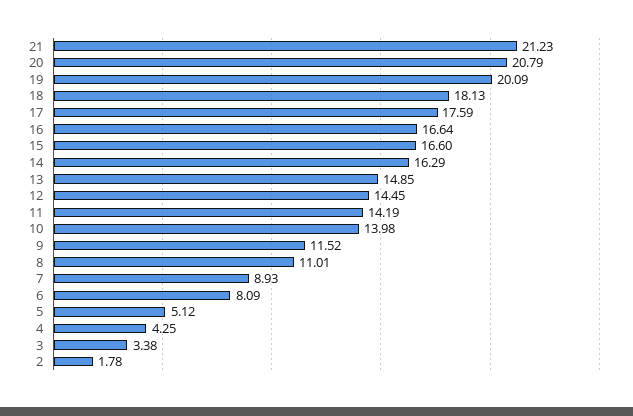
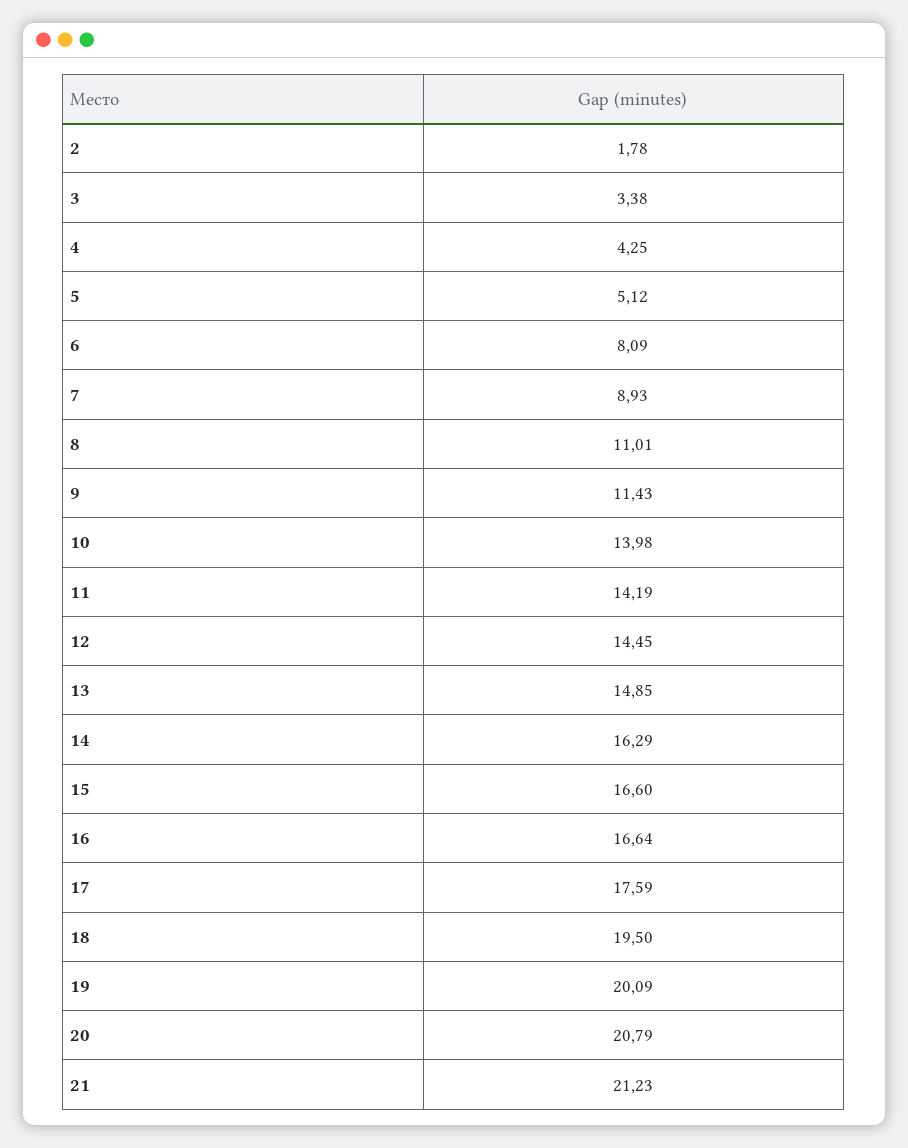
  {
    "21": 21.23,
    "20": 20.79,
    "19": 20.09,
-   "18": 18.13,
+   "18": 19.5,
    "17": 17.59,
    "16": 16.64,
    "15": 16.6,
    "14": 16.29,
    "13": 14.85,
    "12": 14.45,
    "11": 14.19,
    "10": 13.98,
-   "9": 11.52,
+   "9": 11.43,
    "8": 11.01,
    "7": 8.93,
    "6": 8.09,
    "5": 5.12,
    "4": 4.25,
    "3": 3.38,
    "2": 1.78
  }

